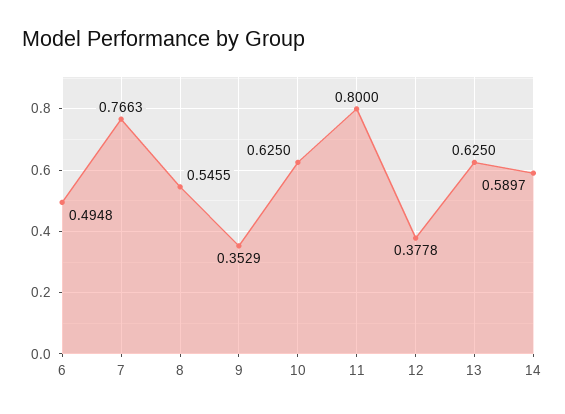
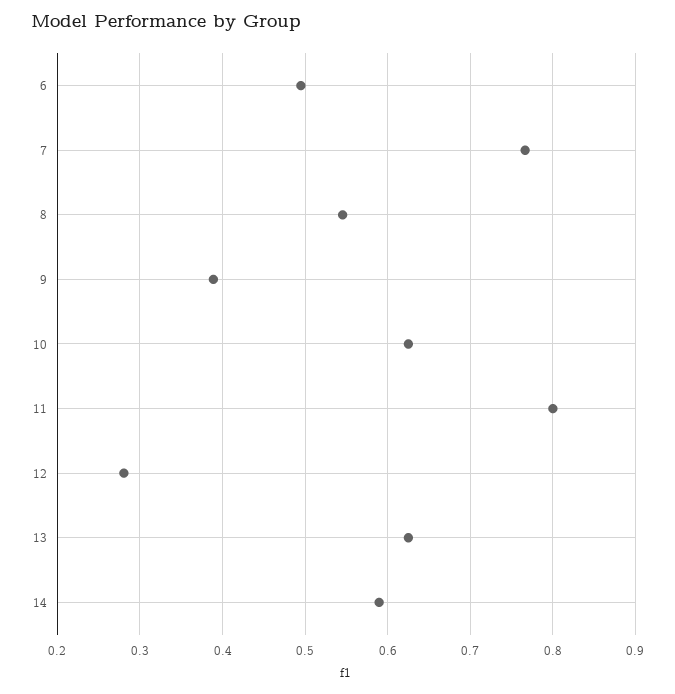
  {
    "6": 0.4948,
    "7": 0.7663,
    "8": 0.5455,
-   "9": 0.3529,
+   "9": 0.39,
    "10": 0.625,
    "11": 0.8,
-   "12": 0.3778,
+   "12": 0.28,
    "13": 0.625,
    "14": 0.5897
  }

